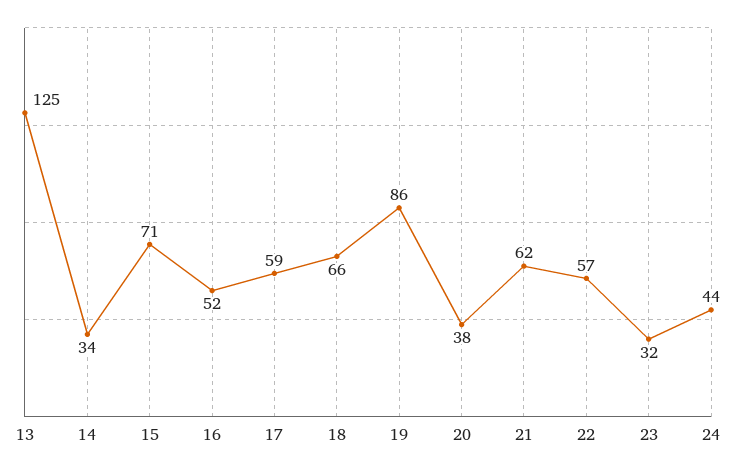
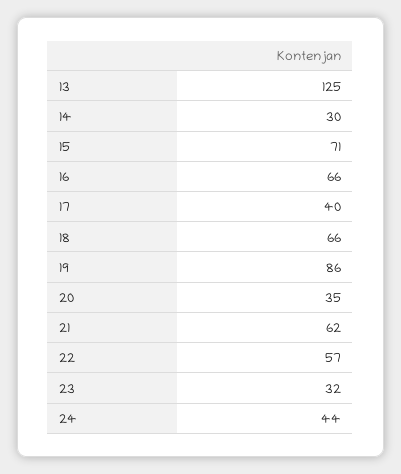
  {
    "13": 125,
-   "14": 34,
+   "14": 30,
    "15": 71,
-   "16": 52,
+   "16": 66,
-   "17": 59,
+   "17": 40,
    "18": 66,
    "19": 86,
-   "20": 38,
+   "20": 35,
    "21": 62,
    "22": 57,
    "23": 32,
    "24": 44
  }

